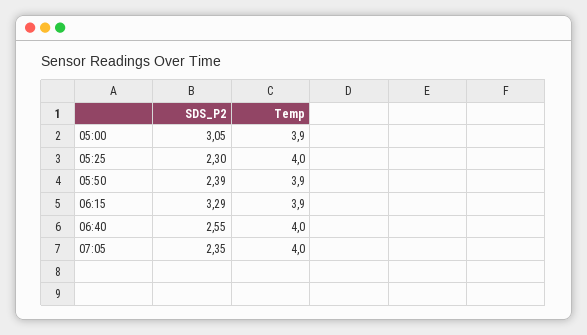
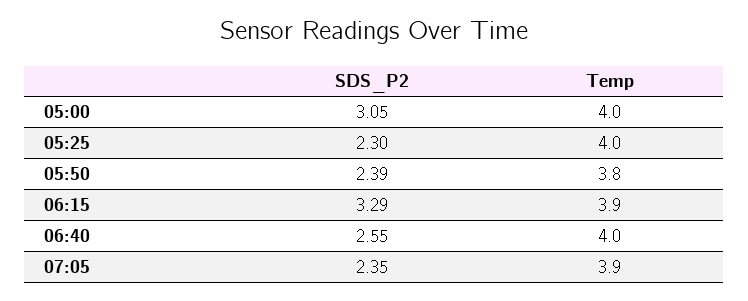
  {
    "SDS_P2": {
      "05:00": 3.05,
      "05:25": 2.3,
      "05:50": 2.39,
      "06:15": 3.29,
      "06:40": 2.55,
      "07:05": 2.35
    },
    "Temp": {
-     "05:00": 3.9,
+     "05:00": 4,
      "05:25": 4,
-     "05:50": 3.9,
+     "05:50": 3.8,
      "06:15": 3.9,
      "06:40": 4,
-     "07:05": 4
+     "07:05": 3.9
    }
  }

